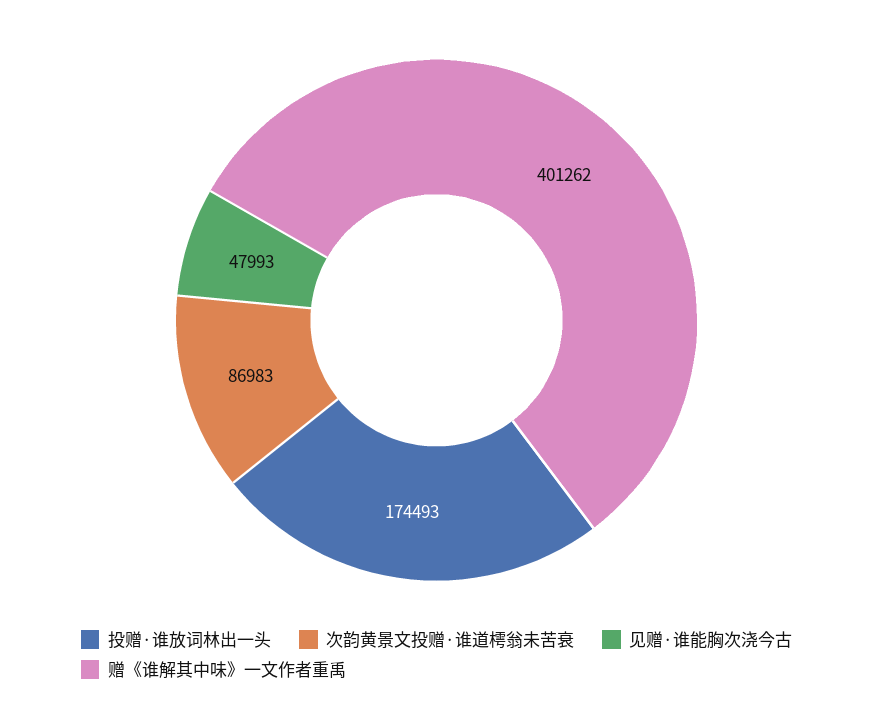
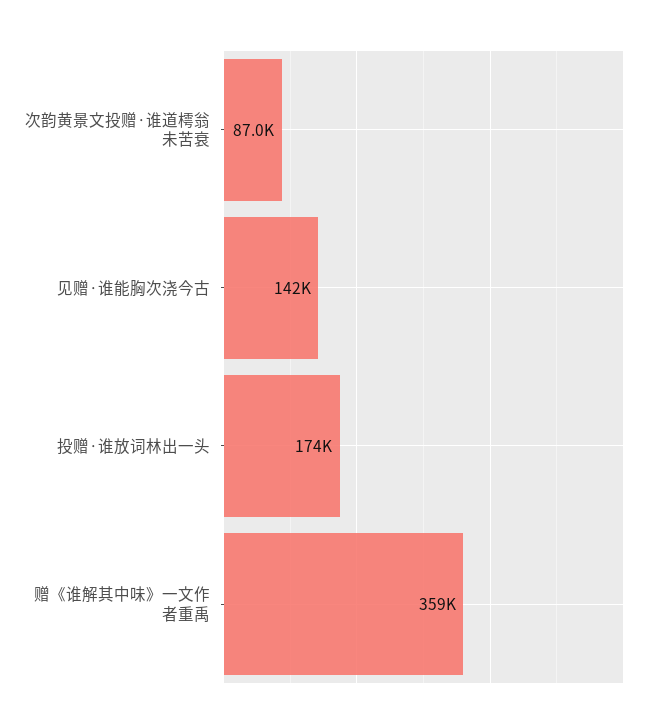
  {
    "投赠·谁放词林出一头": 174493,
    "次韵黄景文投赠·谁道樗翁未苦衰": 86983,
-   "见赠·谁能胸次浇今古": 47993,
+   "见赠·谁能胸次浇今古": 142000,
-   "赠《谁解其中味》一文作者重禹": 401262
+   "赠《谁解其中味》一文作者重禹": 359000
  }

